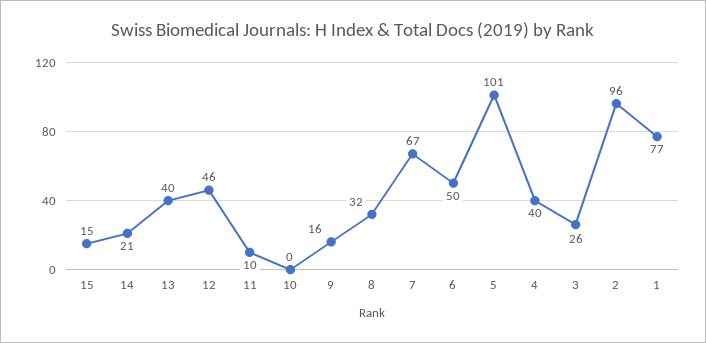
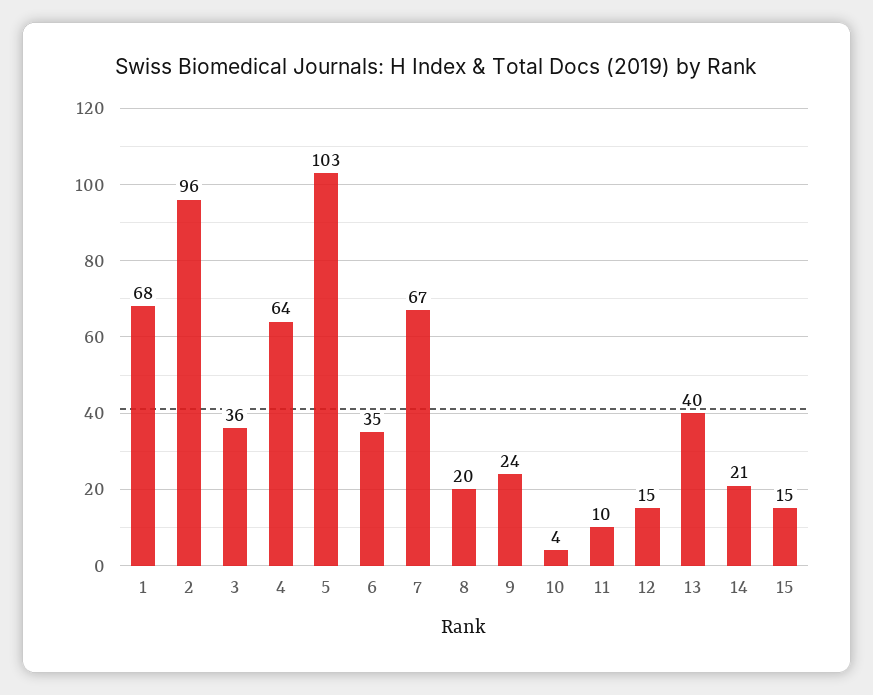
  {
    "15": 15,
    "14": 21,
    "13": 40,
-   "12": 46,
+   "12": 15,
    "11": 10,
-   "10": 0,
+   "10": 4,
-   "9": 16,
+   "9": 24,
-   "8": 32,
+   "8": 20,
    "7": 67,
-   "6": 50,
+   "6": 35,
-   "5": 101,
+   "5": 103,
-   "4": 40,
+   "4": 64,
-   "3": 26,
+   "3": 36,
    "2": 96,
-   "1": 77
+   "1": 68
  }

